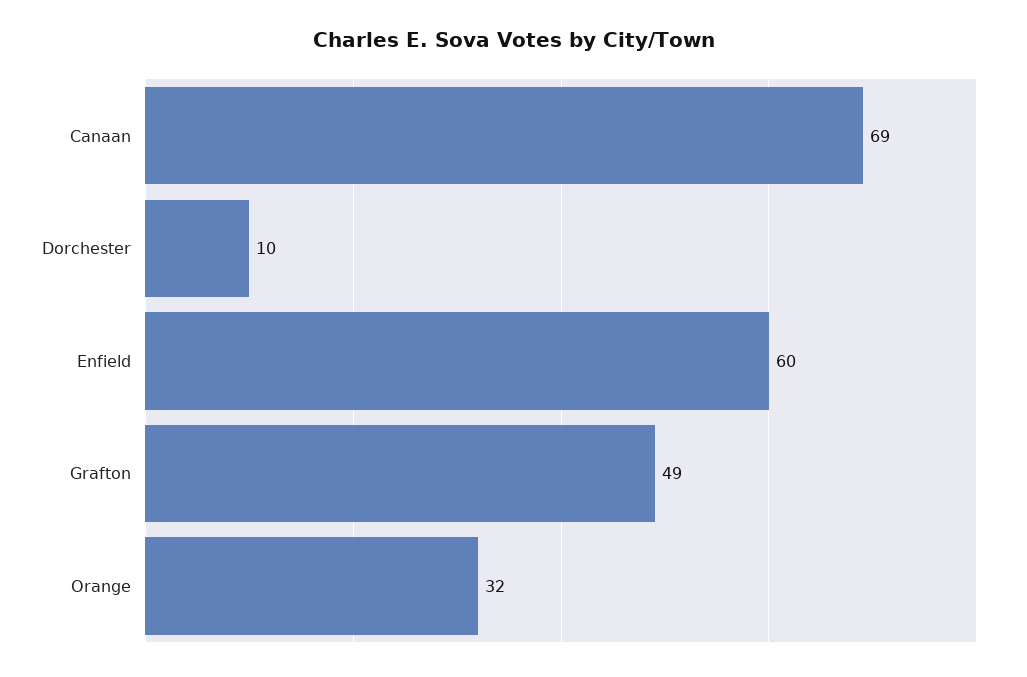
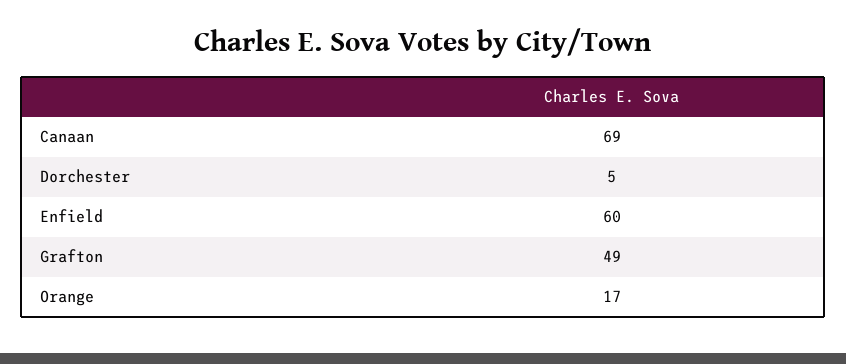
  {
    "Canaan": 69,
-   "Dorchester": 10,
+   "Dorchester": 5,
    "Enfield": 60,
    "Grafton": 49,
-   "Orange": 32
+   "Orange": 17
  }

